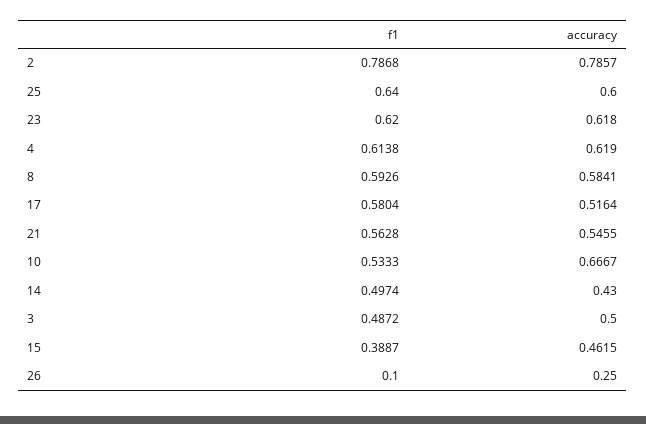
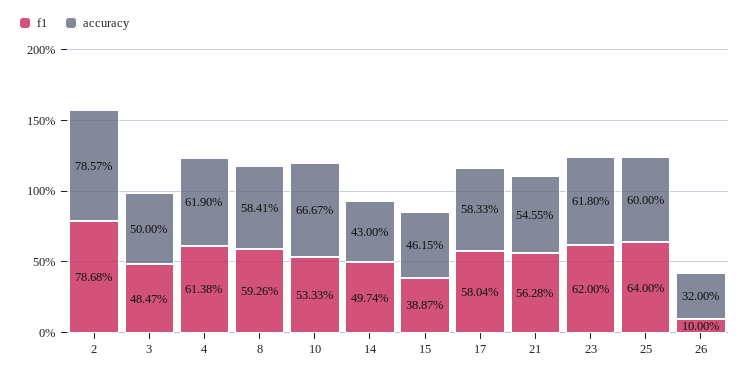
  {
    "f1": {
      "2": 0.7868,
      "25": 0.64,
      "23": 0.62,
      "4": 0.6138,
      "8": 0.5926,
      "17": 0.5804,
      "21": 0.5628,
      "10": 0.5333,
      "14": 0.4974,
-     "3": 0.4872,
+     "3": 0.4847,
      "15": 0.3887,
      "26": 0.1
    },
    "accuracy": {
      "2": 0.7857,
      "25": 0.6,
      "23": 0.618,
      "4": 0.619,
      "8": 0.5841,
-     "17": 0.5164,
+     "17": 0.5833,
      "21": 0.5455,
      "10": 0.6667,
      "14": 0.43,
      "3": 0.5,
      "15": 0.4615,
-     "26": 0.25
+     "26": 0.32
    }
  }

